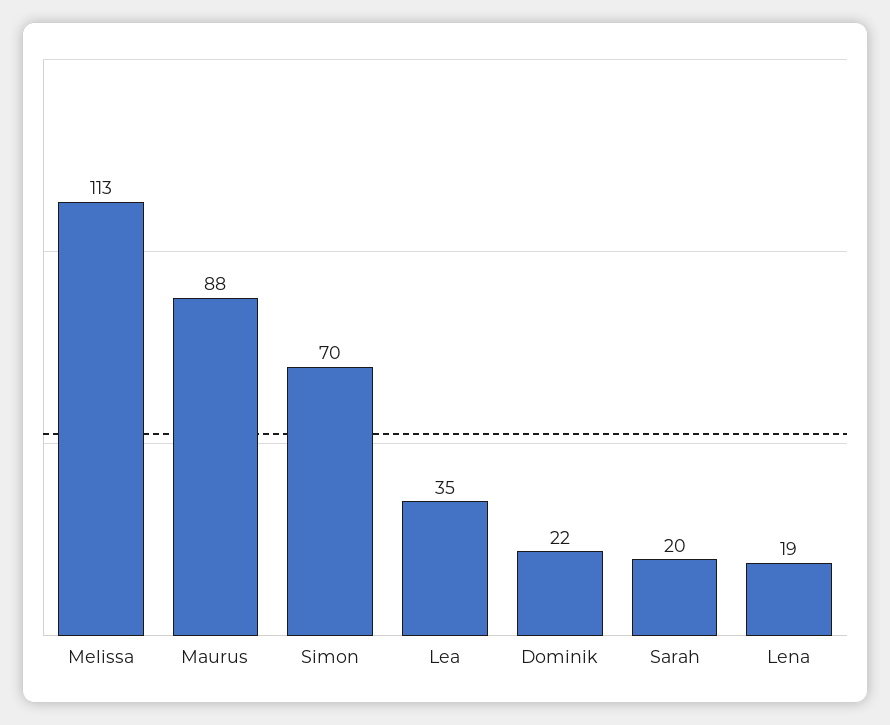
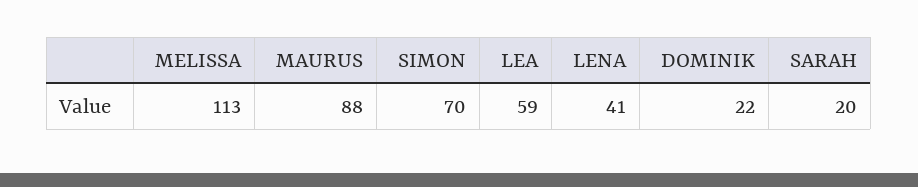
  {
    "Melissa": 113,
    "Maurus": 88,
    "Simon": 70,
-   "Lea": 35,
+   "Lea": 59,
    "Dominik": 22,
    "Sarah": 20,
-   "Lena": 19
+   "Lena": 41
  }

